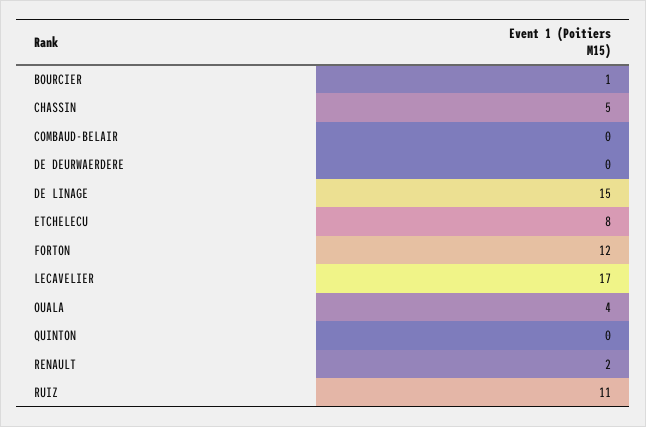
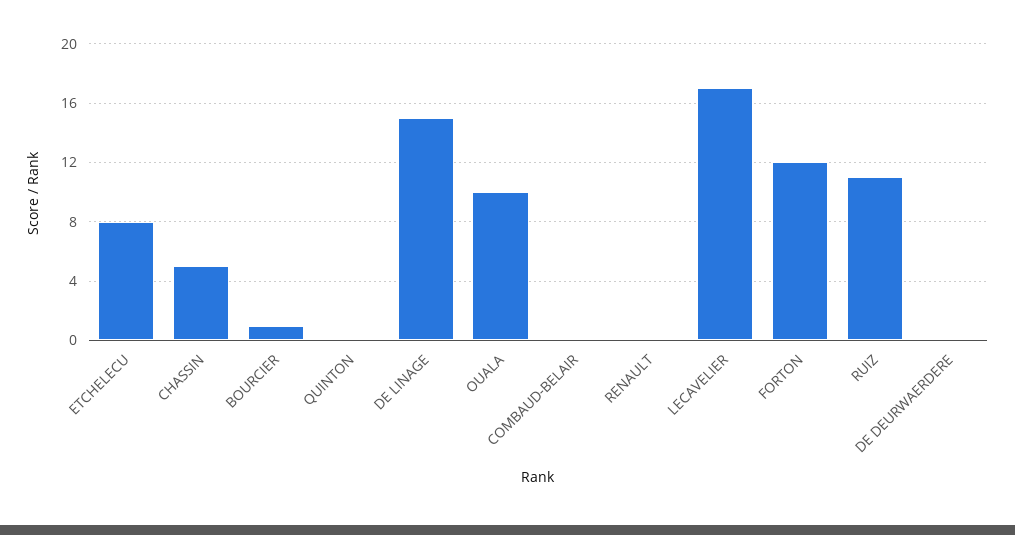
  {
    "BOURCIER": 1,
    "CHASSIN": 5,
    "COMBAUD-BELAIR": 0,
    "DE DEURWAERDERE": 0,
    "DE LINAGE": 15,
    "ETCHELECU": 8,
    "FORTON": 12,
    "LECAVELIER": 17,
-   "OUALA": 4,
+   "OUALA": 10,
    "QUINTON": 0,
-   "RENAULT": 2,
+   "RENAULT": 0,
    "RUIZ": 11
  }

